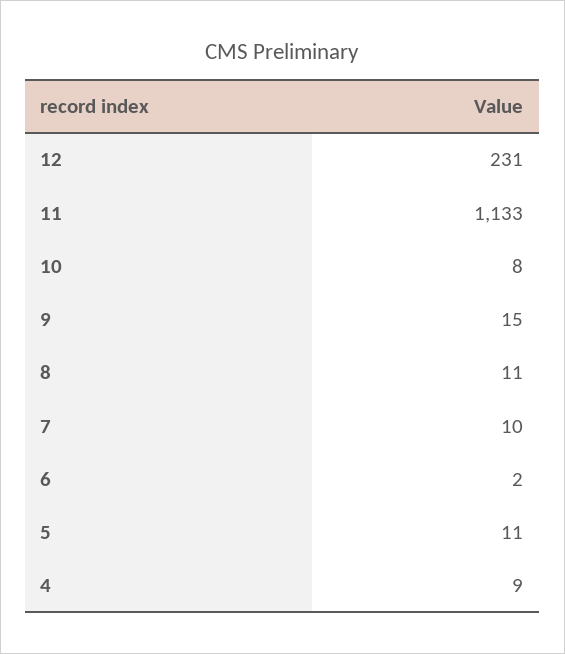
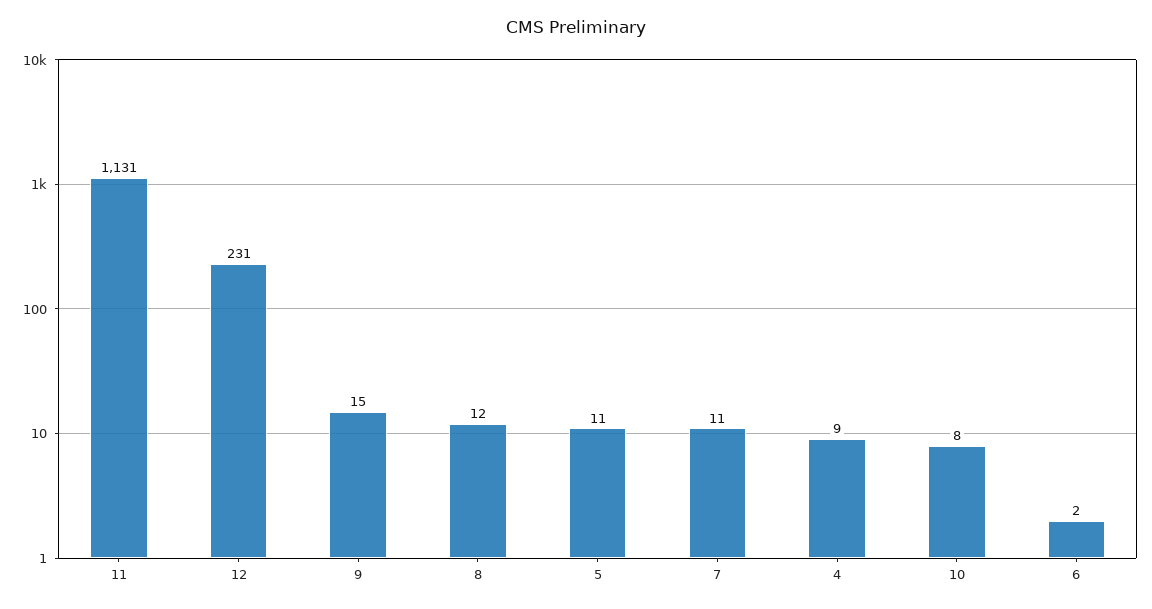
  {
    "12": 231,
-   "11": 1133,
+   "11": 1131,
    "10": 8,
    "9": 15,
-   "8": 11,
+   "8": 12,
-   "7": 10,
+   "7": 11,
    "6": 2,
    "5": 11,
    "4": 9
  }

